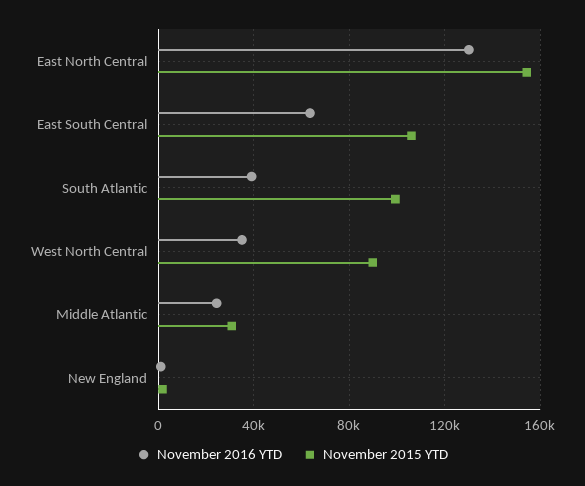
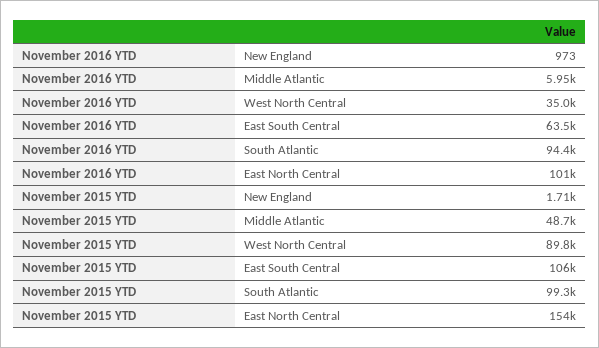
  {
    "November 2016 YTD": {
-     "East North Central": 130000,
+     "East North Central": 101000,
      "East South Central": 63500,
-     "South Atlantic": 40000,
+     "South Atlantic": 94400,
      "West North Central": 35000,
-     "Middle Atlantic": 25000,
+     "Middle Atlantic": 5950,
      "New England": 973
    },
    "November 2015 YTD": {
      "East North Central": 154000,
      "East South Central": 106000,
      "South Atlantic": 99300,
      "West North Central": 89800,
-     "Middle Atlantic": 30000,
+     "Middle Atlantic": 48700,
      "New England": 1710
    }
  }

